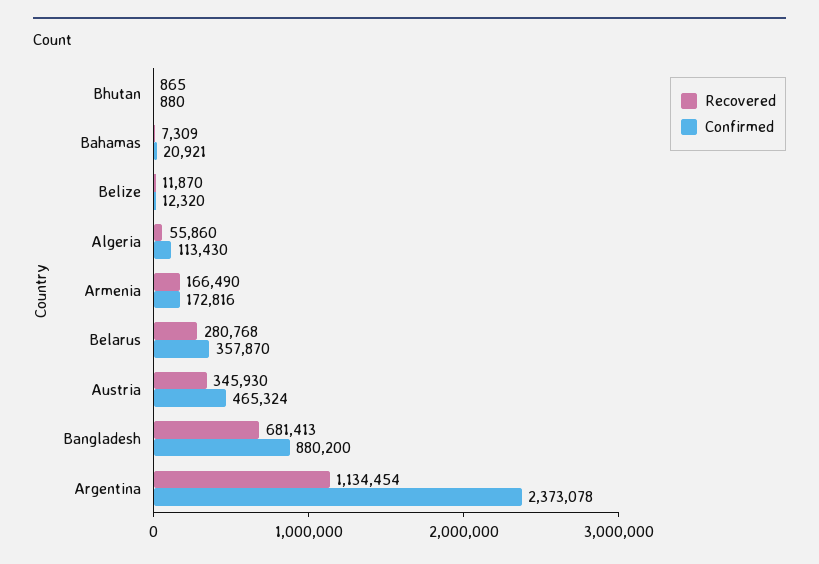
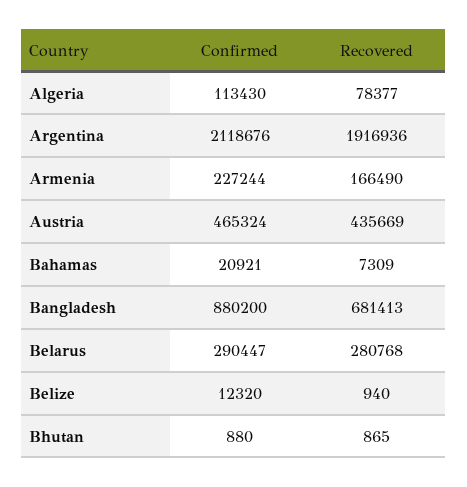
  {
    "Recovered": {
      "Bhutan": 865,
      "Bahamas": 7309,
-     "Belize": 11870,
+     "Belize": 940,
-     "Algeria": 55860,
+     "Algeria": 78377,
      "Armenia": 166490,
      "Belarus": 280768,
-     "Austria": 345930,
+     "Austria": 435669,
      "Bangladesh": 681413,
-     "Argentina": 1134454
+     "Argentina": 1916936
    },
    "Confirmed": {
      "Bhutan": 880,
      "Bahamas": 20921,
      "Belize": 12320,
      "Algeria": 113430,
-     "Armenia": 172816,
+     "Armenia": 227244,
-     "Belarus": 357870,
+     "Belarus": 290447,
      "Austria": 465324,
      "Bangladesh": 880200,
-     "Argentina": 2373078
+     "Argentina": 2118676
    }
  }

